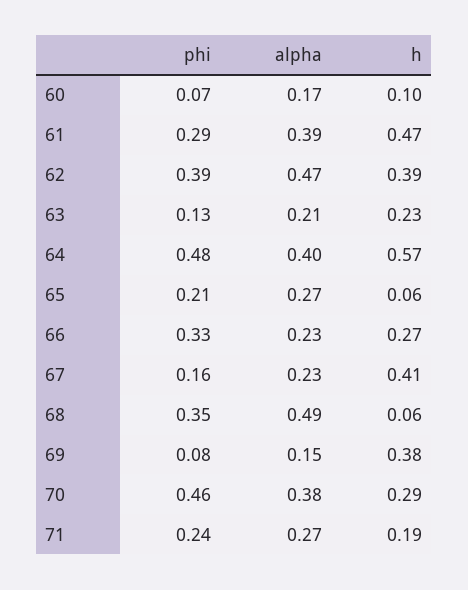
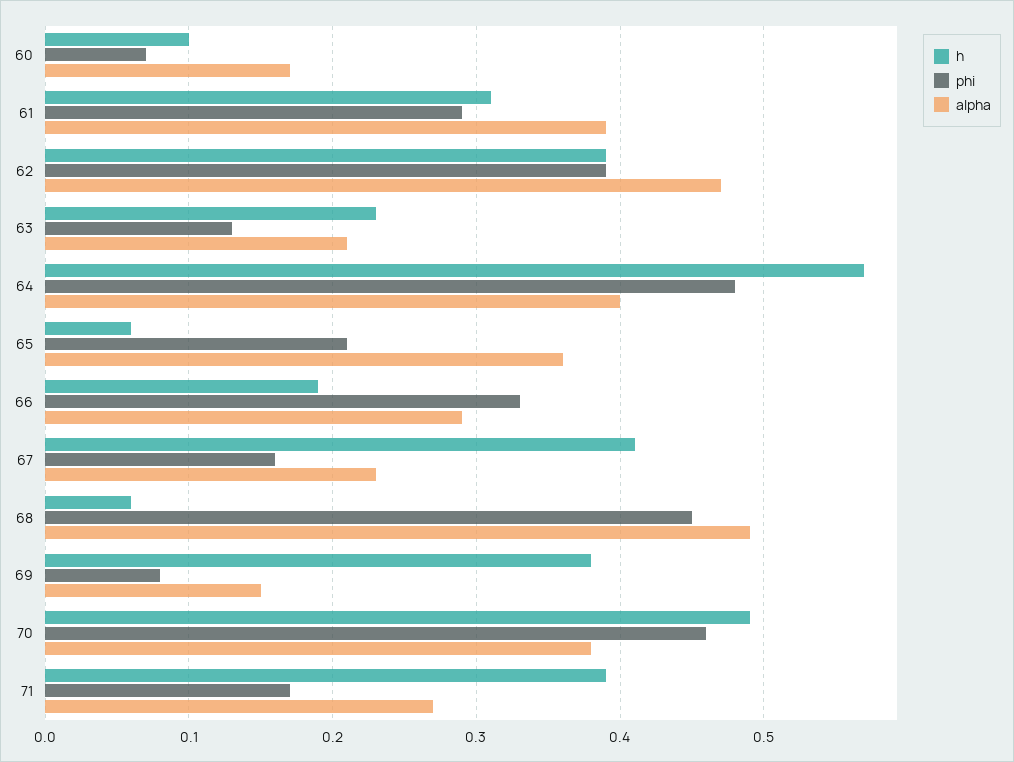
  {
    "phi": {
      "60": 0.07,
      "61": 0.29,
      "62": 0.39,
      "63": 0.13,
      "64": 0.48,
      "65": 0.21,
      "66": 0.33,
      "67": 0.16,
-     "68": 0.35,
+     "68": 0.45,
      "69": 0.08,
      "70": 0.46,
-     "71": 0.24
+     "71": 0.17
    },
    "alpha": {
      "60": 0.17,
      "61": 0.39,
      "62": 0.47,
      "63": 0.21,
      "64": 0.4,
-     "65": 0.27,
+     "65": 0.36,
-     "66": 0.23,
+     "66": 0.29,
      "67": 0.23,
      "68": 0.49,
      "69": 0.15,
      "70": 0.38,
      "71": 0.27
    },
    "h": {
      "60": 0.1,
-     "61": 0.47,
+     "61": 0.31,
      "62": 0.39,
      "63": 0.23,
      "64": 0.57,
      "65": 0.06,
-     "66": 0.27,
+     "66": 0.19,
      "67": 0.41,
      "68": 0.06,
      "69": 0.38,
-     "70": 0.29,
+     "70": 0.49,
-     "71": 0.19
+     "71": 0.39
    }
  }

